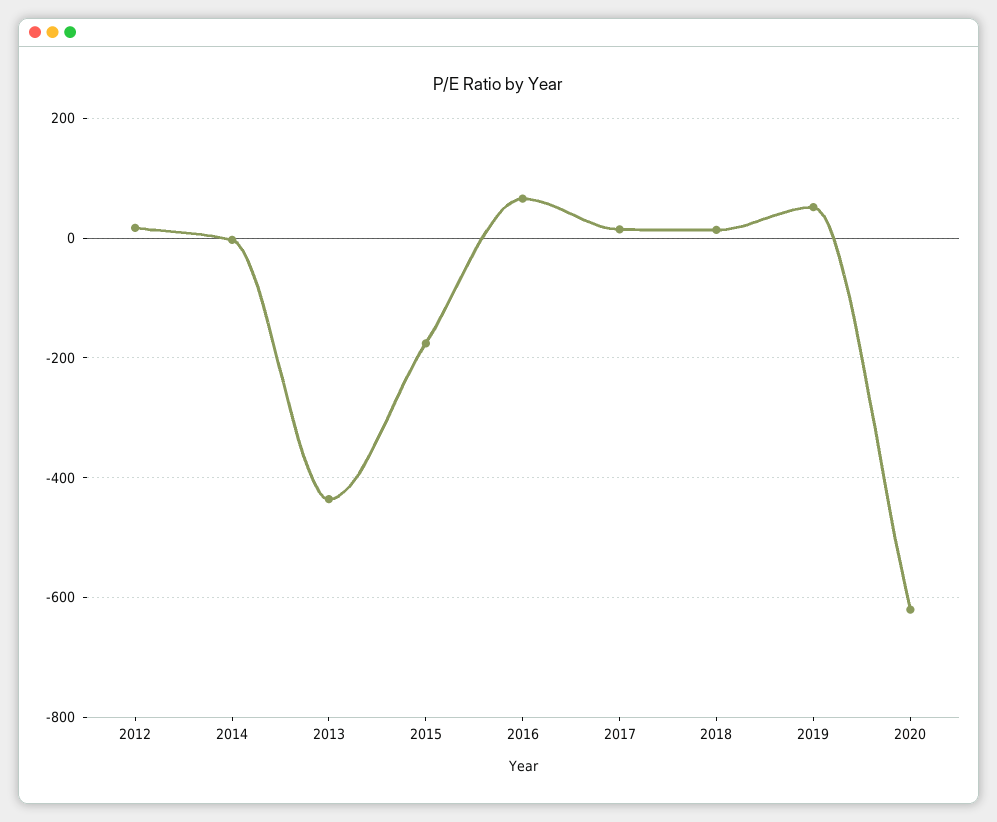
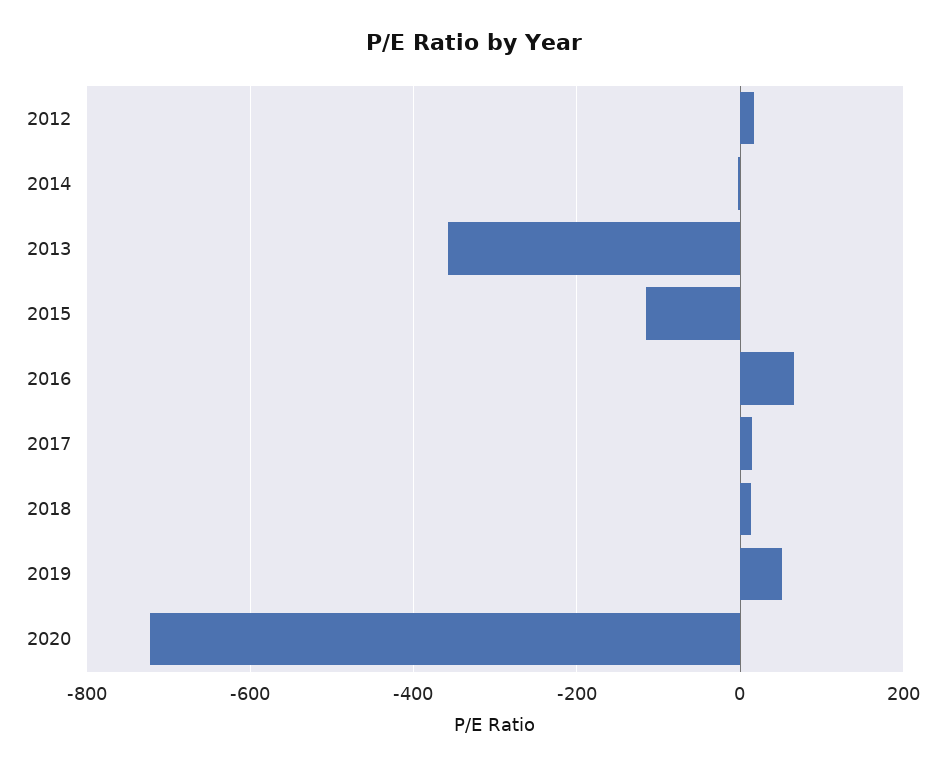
  {
    "2012": 20,
    "2014": 0,
-   "2013": -440,
+   "2013": -360,
-   "2015": -180,
+   "2015": -120,
    "2016": 60,
    "2017": 20,
    "2018": 20,
    "2019": 60,
-   "2020": -620
+   "2020": -720
  }

